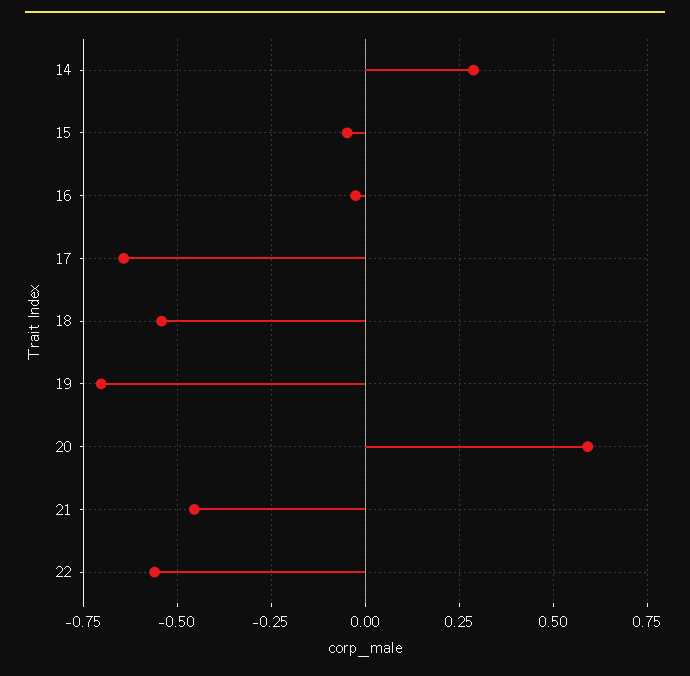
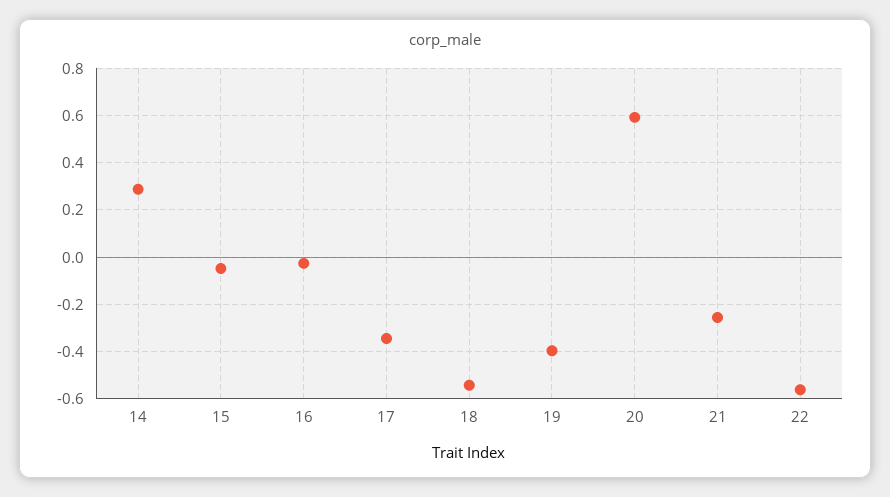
  {
    "14": 0.3,
    "15": -0.05,
    "16": -0.025,
-   "17": -0.65,
+   "17": -0.35,
    "18": -0.55,
-   "19": -0.7,
+   "19": -0.4,
    "20": 0.6,
-   "21": -0.45,
+   "21": -0.25,
    "22": -0.55
  }

